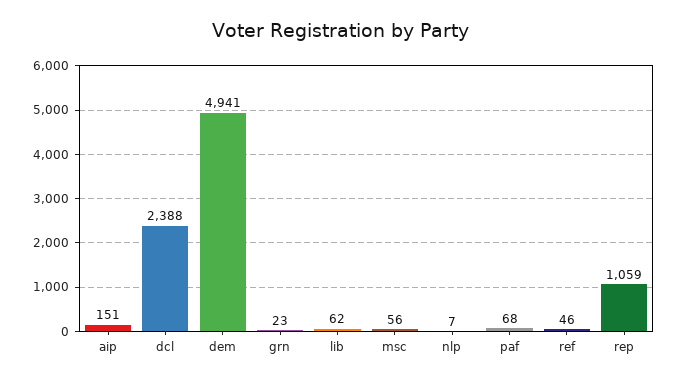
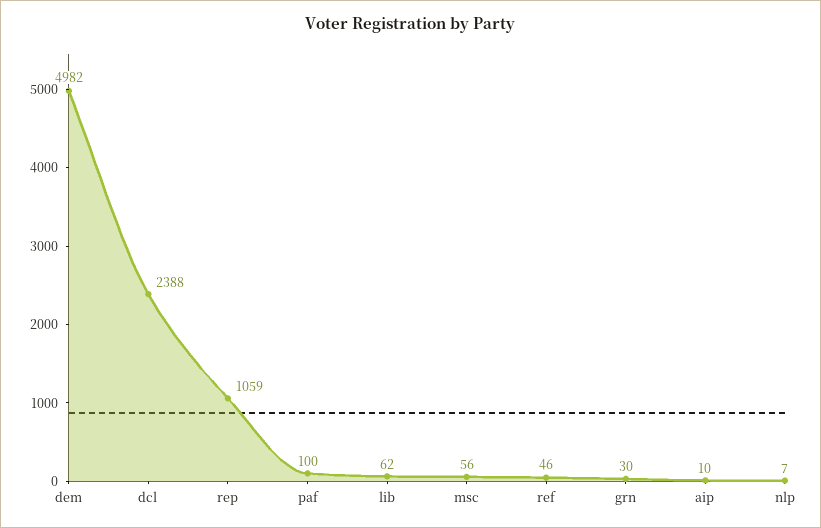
  {
-   "aip": 151,
+   "aip": 10,
    "dcl": 2388,
-   "dem": 4941,
+   "dem": 4982,
-   "grn": 23,
+   "grn": 30,
    "lib": 62,
    "msc": 56,
    "nlp": 7,
-   "paf": 68,
+   "paf": 100,
    "ref": 46,
    "rep": 1059
  }

